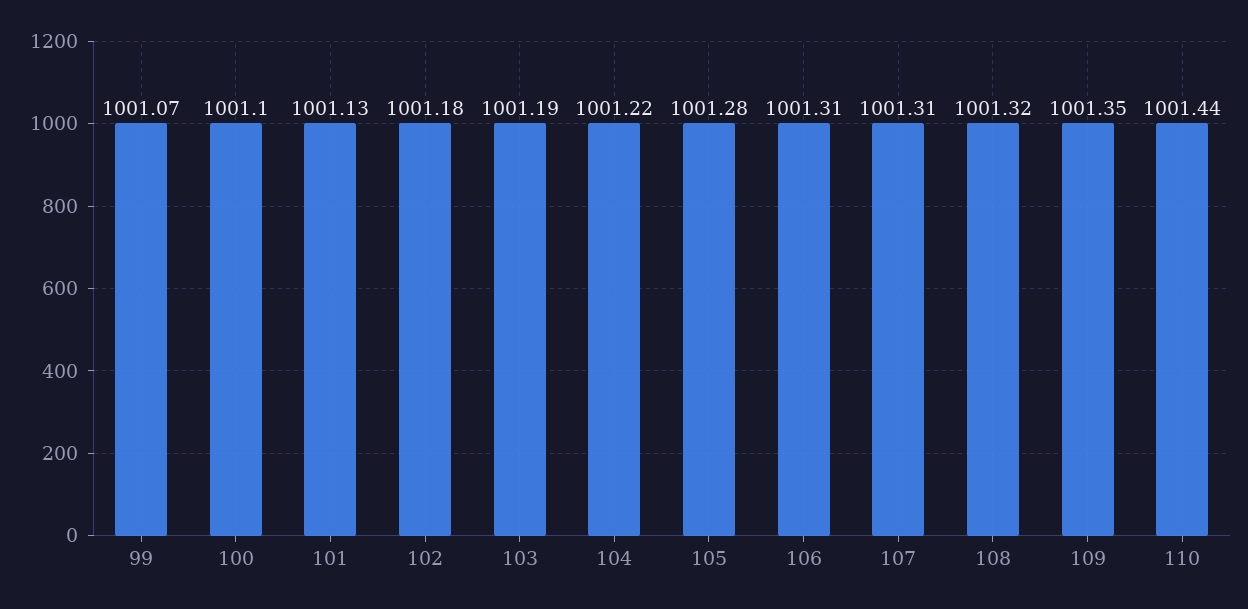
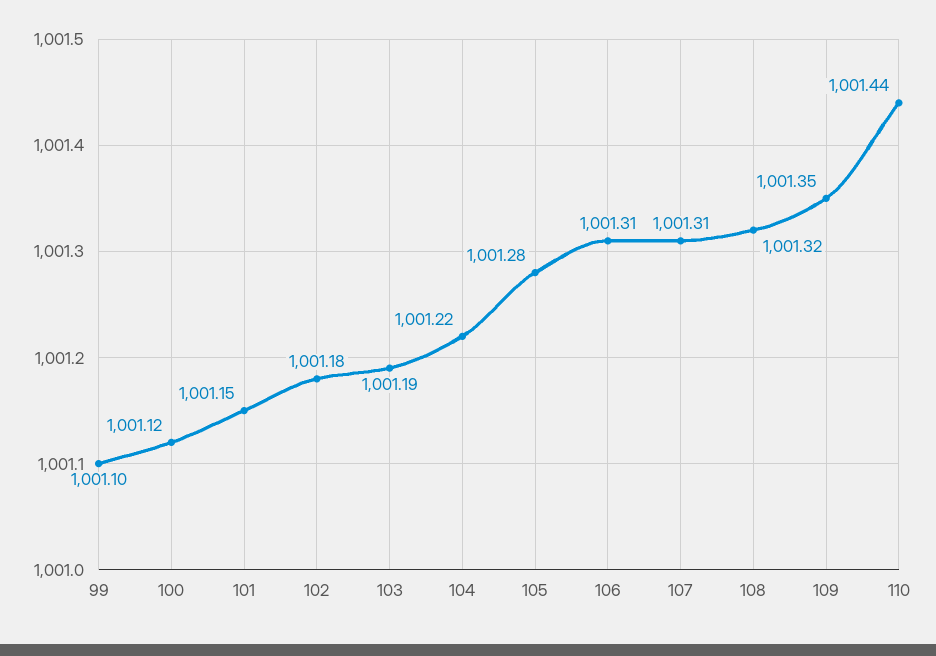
  {
-   "99": 1001.07,
+   "99": 1001.1,
-   "100": 1001.1,
+   "100": 1001.12,
-   "101": 1001.13,
+   "101": 1001.15,
    "102": 1001.18,
    "103": 1001.19,
    "104": 1001.22,
    "105": 1001.28,
    "106": 1001.31,
    "107": 1001.31,
    "108": 1001.32,
    "109": 1001.35,
    "110": 1001.44
  }

